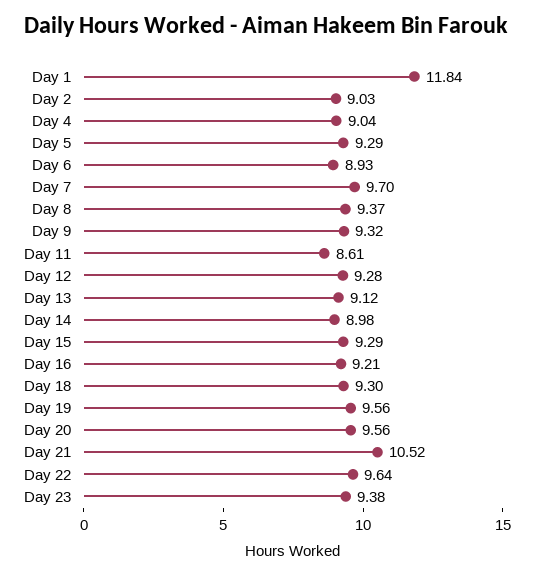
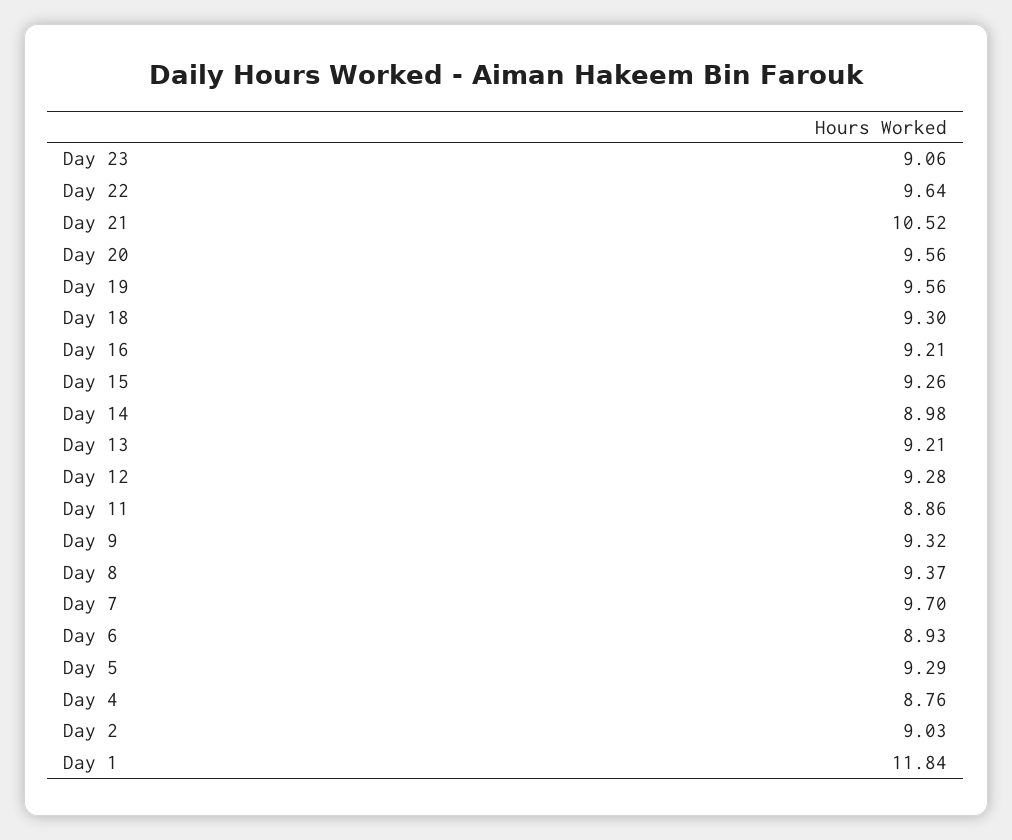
  {
    "Day 1": 11.84,
    "Day 2": 9.03,
-   "Day 4": 9.04,
+   "Day 4": 8.76,
    "Day 5": 9.29,
    "Day 6": 8.93,
    "Day 7": 9.7,
    "Day 8": 9.37,
    "Day 9": 9.32,
-   "Day 11": 8.61,
+   "Day 11": 8.86,
    "Day 12": 9.28,
-   "Day 13": 9.12,
+   "Day 13": 9.21,
    "Day 14": 8.98,
-   "Day 15": 9.29,
+   "Day 15": 9.26,
    "Day 16": 9.21,
    "Day 18": 9.3,
    "Day 19": 9.56,
    "Day 20": 9.56,
    "Day 21": 10.52,
    "Day 22": 9.64,
-   "Day 23": 9.38
+   "Day 23": 9.06
  }

